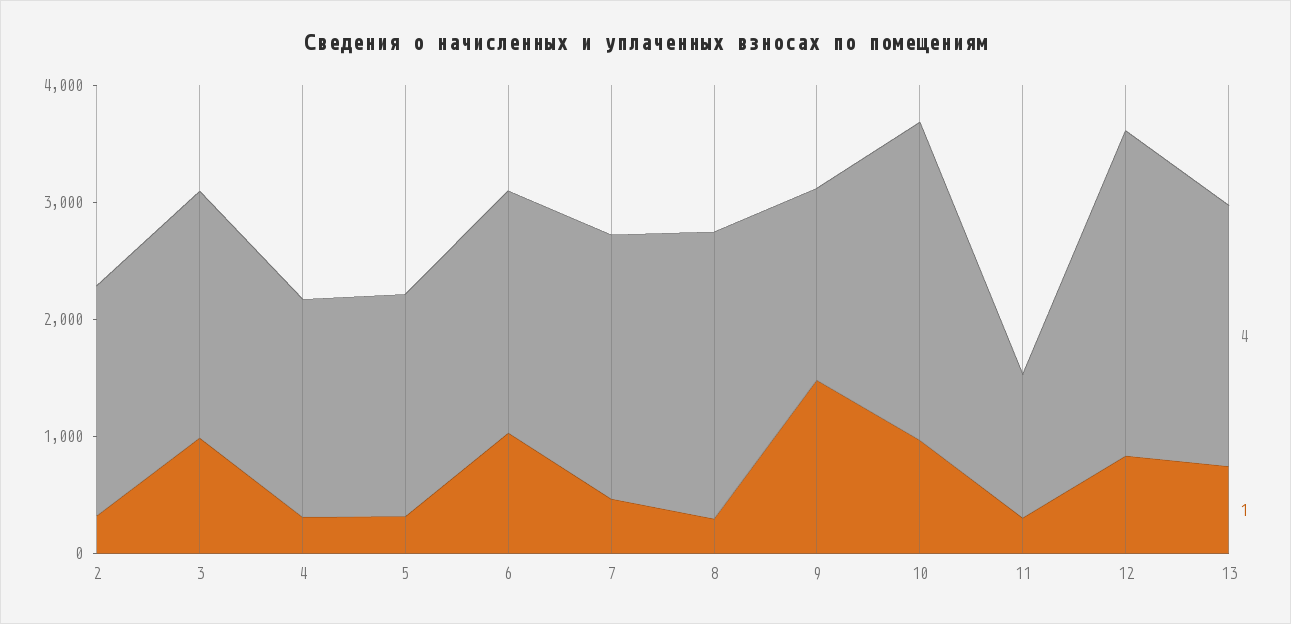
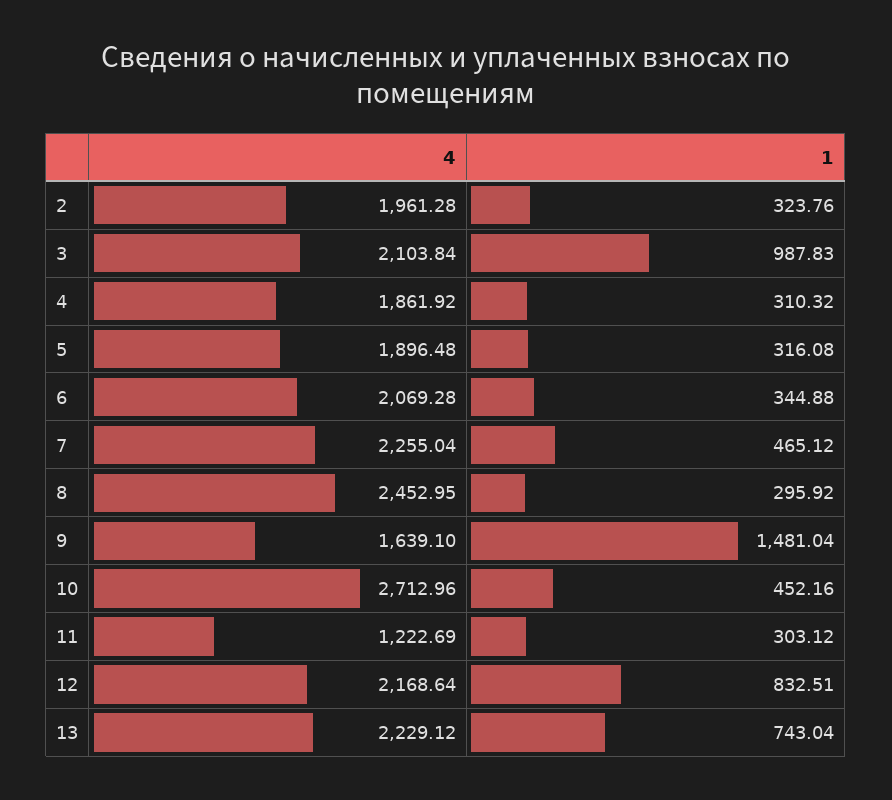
  {
    "4": {
      "2": 1961.28,
      "3": 2103.84,
      "4": 1861.92,
      "5": 1896.48,
      "6": 2069.28,
      "7": 2255.04,
      "8": 2452.95,
      "9": 1639.1,
      "10": 2712.96,
      "11": 1222.69,
-     "12": 2800,
+     "12": 2168.64,
      "13": 2229.12
    },
    "1": {
      "2": 323.76,
      "3": 987.83,
      "4": 310.32,
      "5": 316.08,
-     "6": 1000,
+     "6": 344.88,
      "7": 465.12,
      "8": 295.92,
      "9": 1481.04,
-     "10": 1000,
+     "10": 452.16,
      "11": 303.12,
      "12": 832.51,
      "13": 743.04
    }
  }

